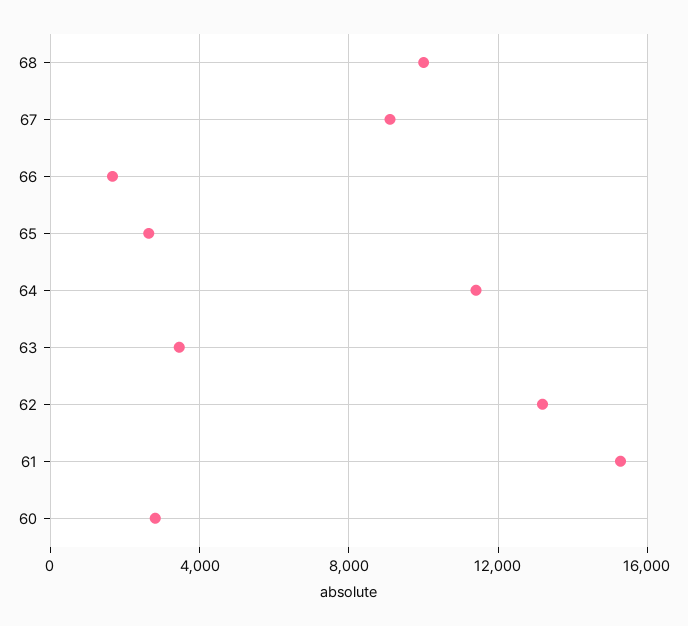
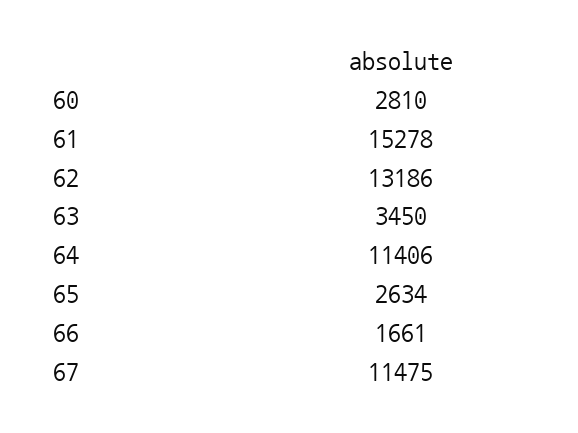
  {
-   "68": 10000,
-   "67": 9000,
+   "67": 11475,
    "66": 1661,
    "65": 2634,
    "64": 11406,
    "63": 3450,
    "62": 13186,
    "61": 15278,
    "60": 2810
  }

